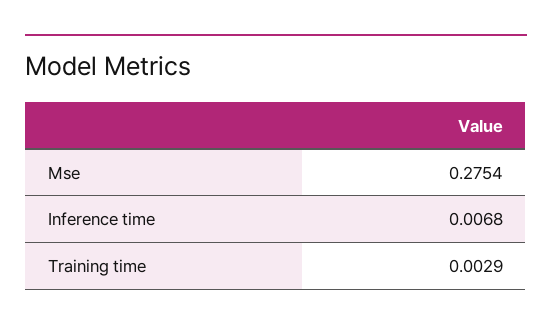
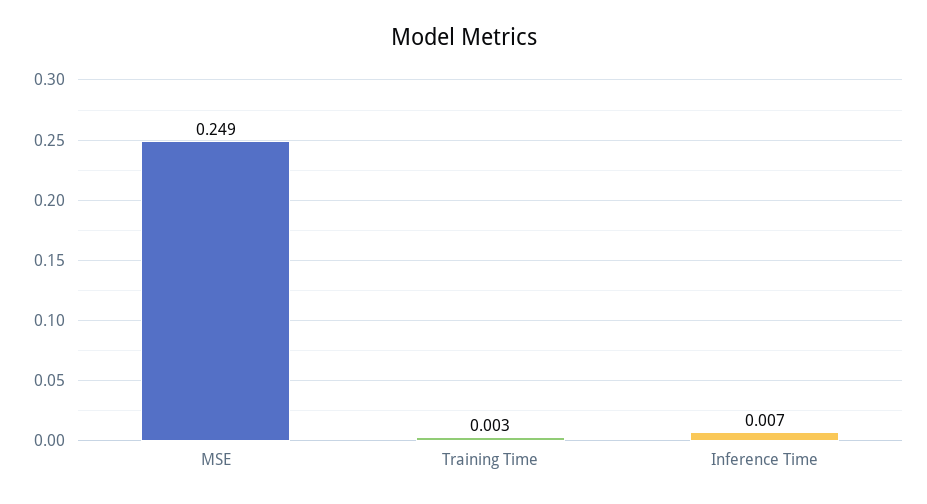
  {
-   "Mse": 0.2754,
+   "Mse": 0.249,
    "Inference time": 0.0068,
    "Training time": 0.0029
  }

